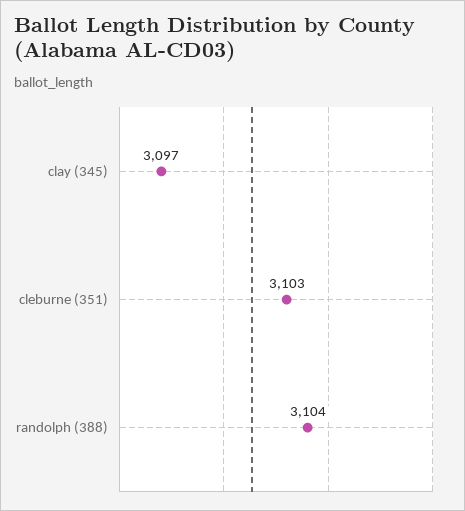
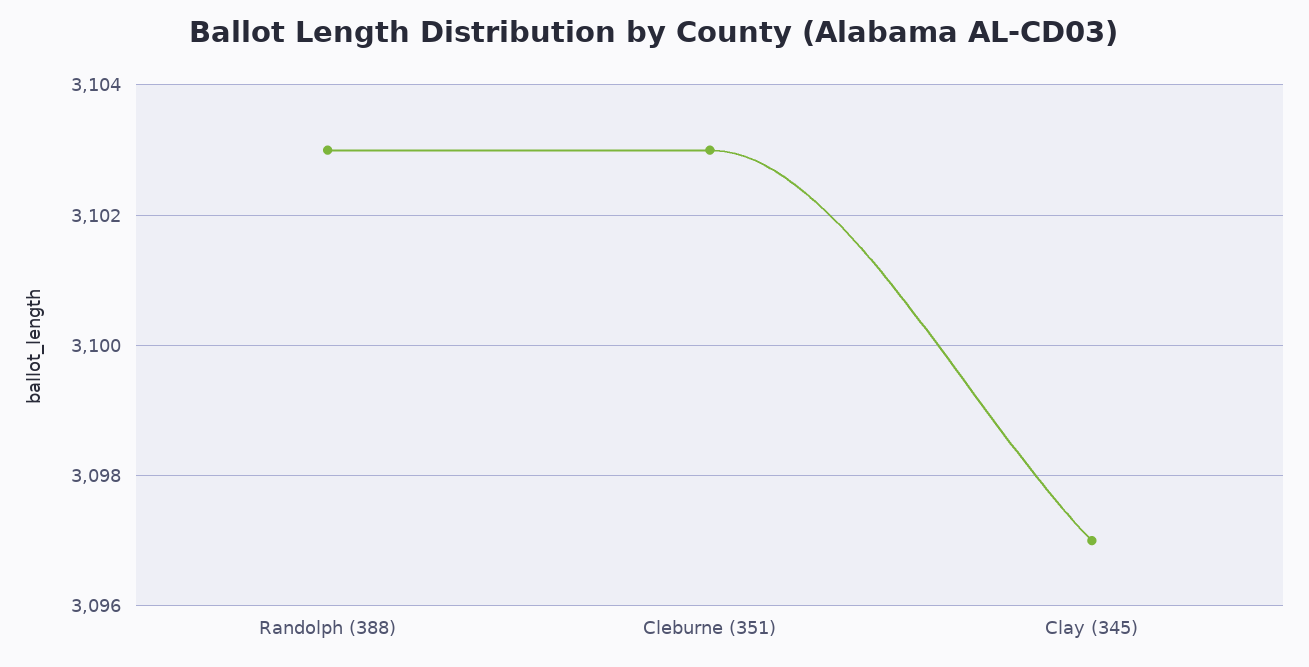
  {
    "clay (345)": 3097,
    "cleburne (351)": 3103,
-   "randolph (388)": 3104
+   "randolph (388)": 3103
  }

